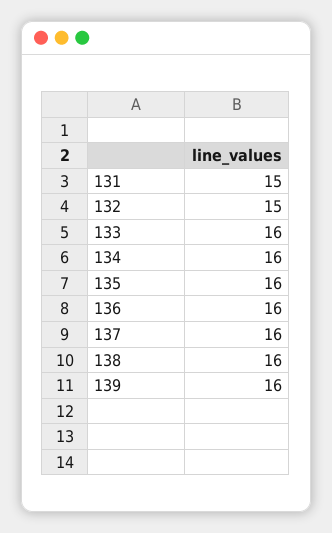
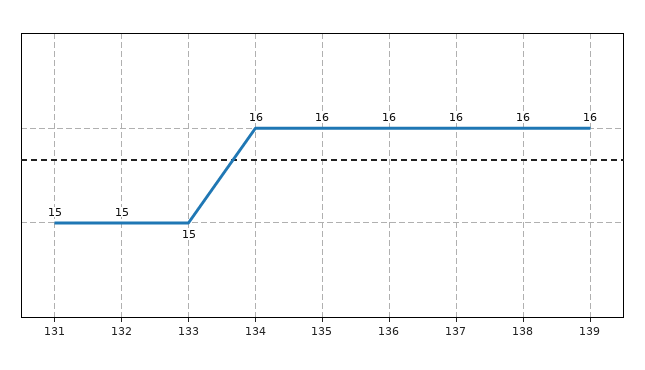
  {
    "131": 15,
    "132": 15,
-   "133": 16,
+   "133": 15,
    "134": 16,
    "135": 16,
    "136": 16,
    "137": 16,
    "138": 16,
    "139": 16
  }

